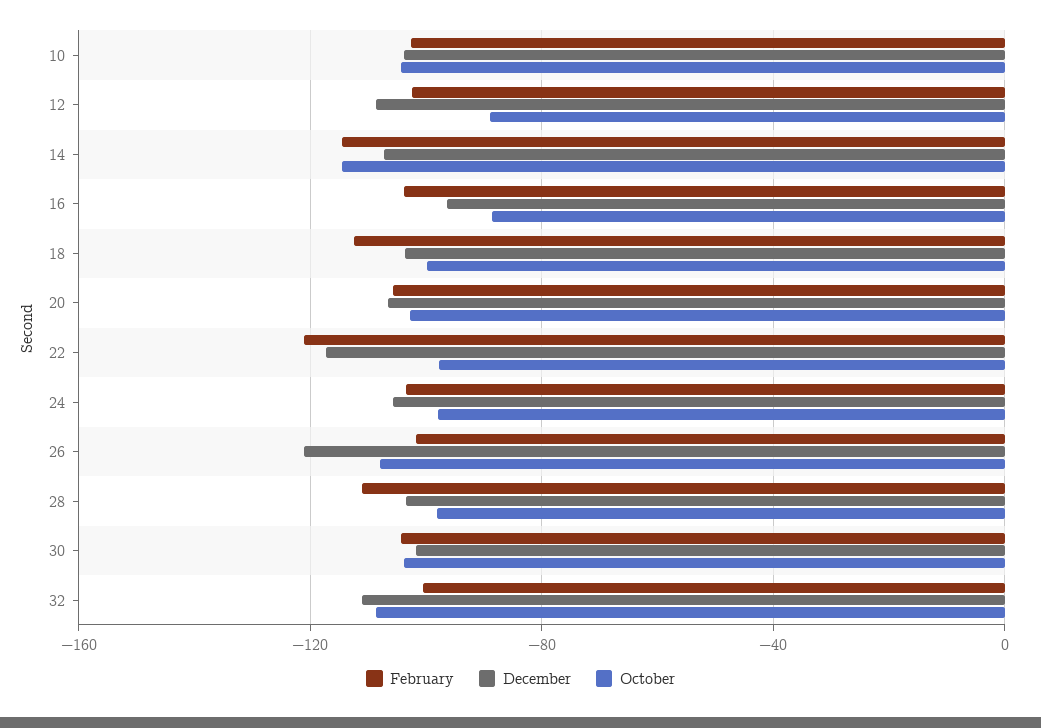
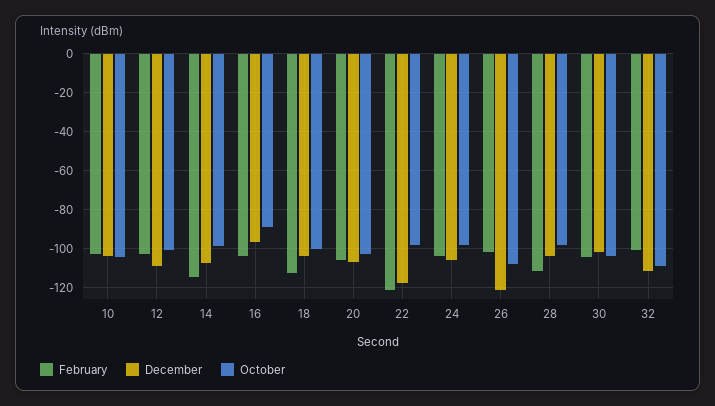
  {
    "February": {
      "10": -105,
      "12": -100,
      "14": -115,
      "16": -105,
      "18": -110,
      "20": -105,
      "22": -120,
      "24": -105,
      "26": -100,
      "28": -110,
      "30": -105,
      "32": -100
    },
    "December": {
      "10": -105,
      "12": -110,
      "14": -105,
      "16": -95,
      "18": -105,
      "20": -105,
      "22": -115,
      "24": -105,
      "26": -120,
      "28": -105,
      "30": -100,
      "32": -110
    },
    "October": {
      "10": -105,
-     "12": -90,
+     "12": -100,
-     "14": -115,
+     "14": -100,
      "16": -90,
      "18": -100,
      "20": -105,
      "22": -100,
      "24": -100,
      "26": -110,
      "28": -100,
      "30": -105,
      "32": -110
    }
  }

